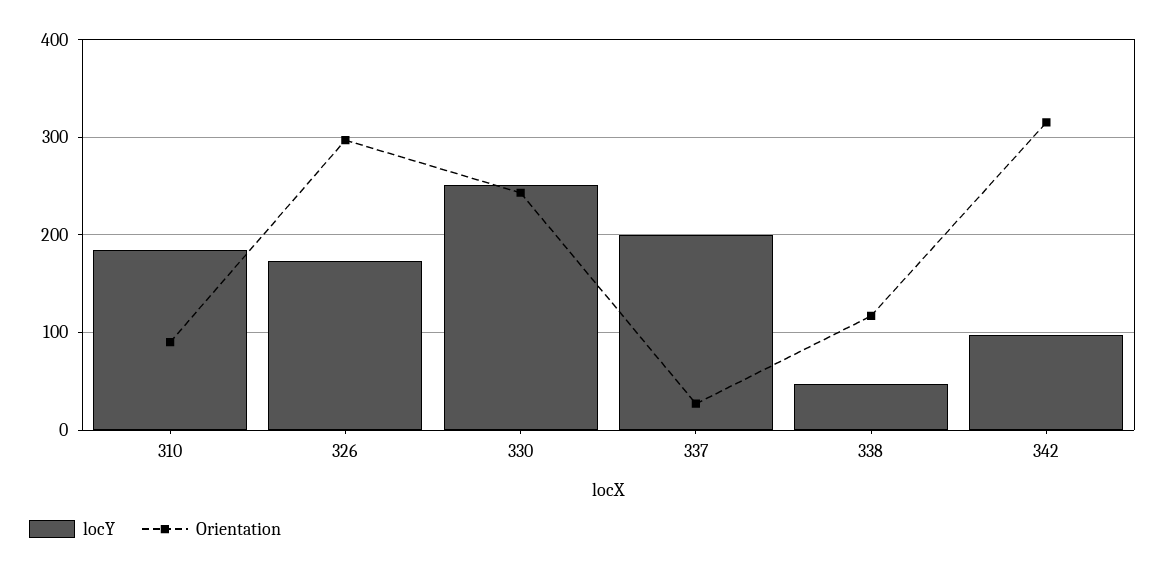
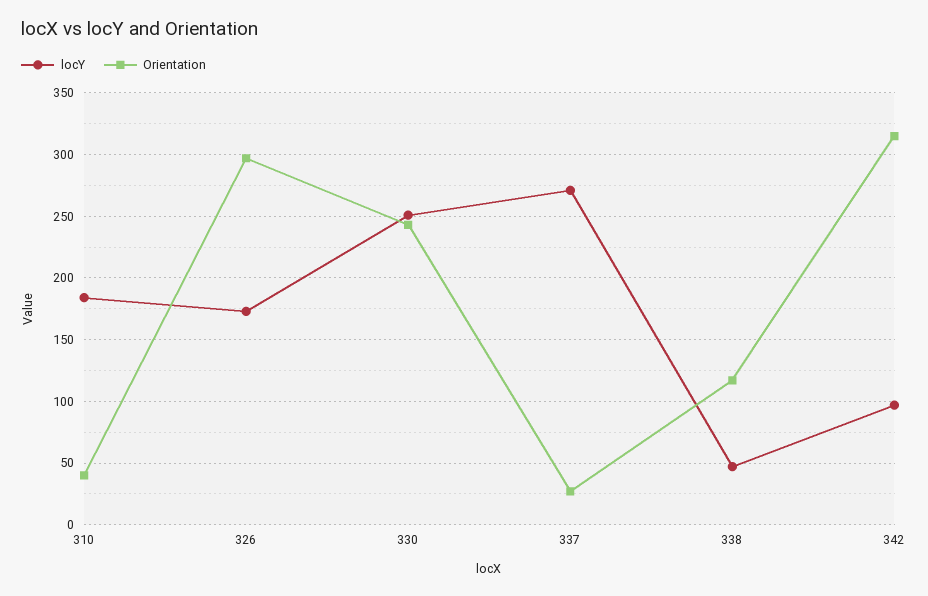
  {
    "locY": {
      "310": 185,
      "326": 175,
      "330": 250,
-     "337": 200,
+     "337": 270,
      "338": 45,
      "342": 95
    },
    "Orientation": {
-     "310": 90,
+     "310": 40,
      "326": 295,
      "330": 245,
      "337": 25,
      "338": 115,
      "342": 315
    }
  }

